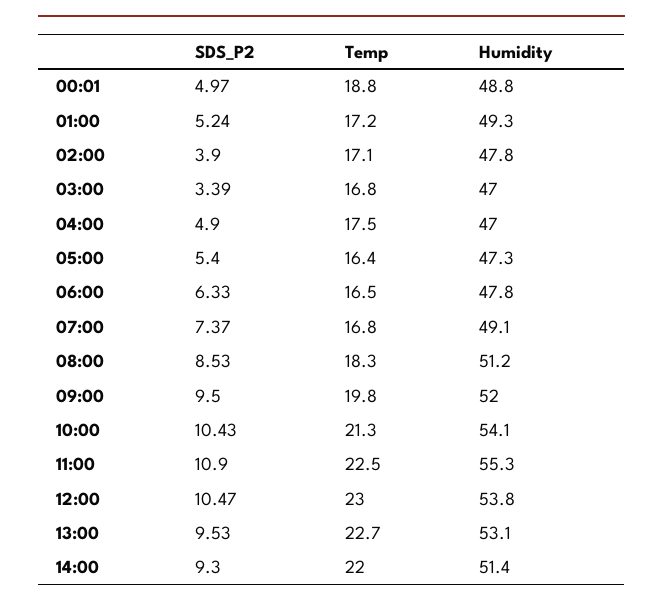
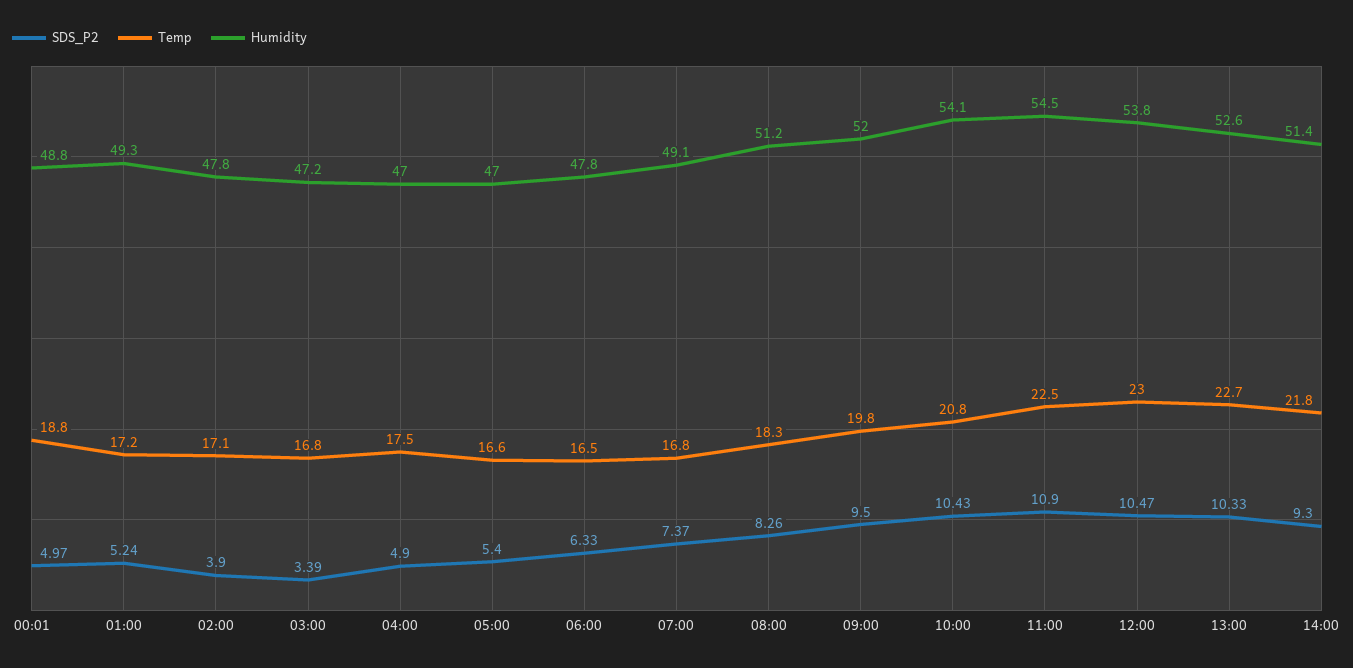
  {
    "SDS_P2": {
      "00:01": 4.97,
      "01:00": 5.24,
      "02:00": 3.9,
      "03:00": 3.39,
      "04:00": 4.9,
      "05:00": 5.4,
      "06:00": 6.33,
      "07:00": 7.37,
-     "08:00": 8.53,
+     "08:00": 8.26,
      "09:00": 9.5,
      "10:00": 10.43,
      "11:00": 10.9,
      "12:00": 10.47,
-     "13:00": 9.53,
+     "13:00": 10.33,
      "14:00": 9.3
    },
    "Temp": {
      "00:01": 18.8,
      "01:00": 17.2,
      "02:00": 17.1,
      "03:00": 16.8,
      "04:00": 17.5,
-     "05:00": 16.4,
+     "05:00": 16.6,
      "06:00": 16.5,
      "07:00": 16.8,
      "08:00": 18.3,
      "09:00": 19.8,
-     "10:00": 21.3,
+     "10:00": 20.8,
      "11:00": 22.5,
      "12:00": 23,
      "13:00": 22.7,
-     "14:00": 22
+     "14:00": 21.8
    },
    "Humidity": {
      "00:01": 48.8,
      "01:00": 49.3,
      "02:00": 47.8,
-     "03:00": 47,
+     "03:00": 47.2,
      "04:00": 47,
-     "05:00": 47.3,
+     "05:00": 47,
      "06:00": 47.8,
      "07:00": 49.1,
      "08:00": 51.2,
      "09:00": 52,
      "10:00": 54.1,
-     "11:00": 55.3,
+     "11:00": 54.5,
      "12:00": 53.8,
-     "13:00": 53.1,
+     "13:00": 52.6,
      "14:00": 51.4
    }
  }

